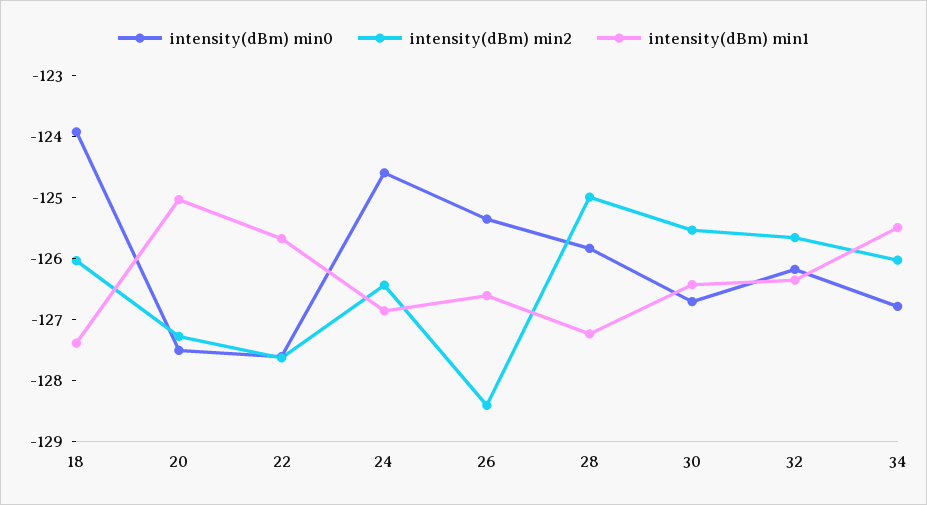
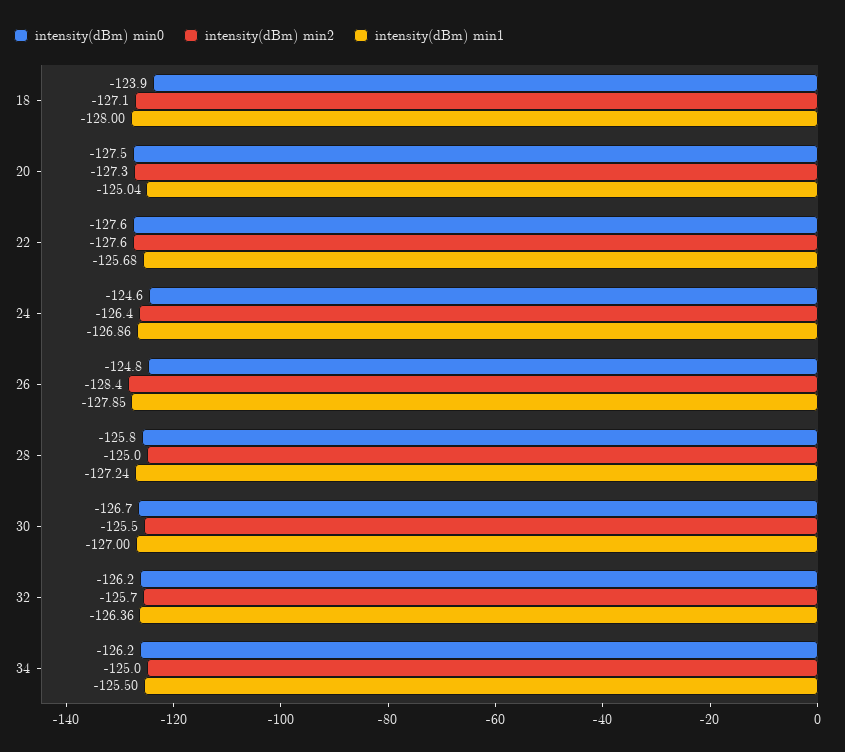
  {
    "intensity(dBm) min0": {
      "18": -123.9,
      "20": -127.5,
      "22": -127.6,
      "24": -124.6,
-     "26": -125.4,
+     "26": -124.8,
      "28": -125.8,
      "30": -126.7,
      "32": -126.2,
-     "34": -126.8
+     "34": -126.2
    },
    "intensity(dBm) min2": {
-     "18": -126,
+     "18": -127.1,
      "20": -127.3,
      "22": -127.6,
      "24": -126.4,
      "26": -128.4,
      "28": -125,
      "30": -125.5,
      "32": -125.7,
-     "34": -126
+     "34": -125
    },
    "intensity(dBm) min1": {
-     "18": -127.4,
+     "18": -128,
      "20": -125.04,
      "22": -125.68,
      "24": -126.86,
-     "26": -126.6,
+     "26": -127.85,
      "28": -127.24,
-     "30": -126.4,
+     "30": -127,
      "32": -126.36,
      "34": -125.5
    }
  }

